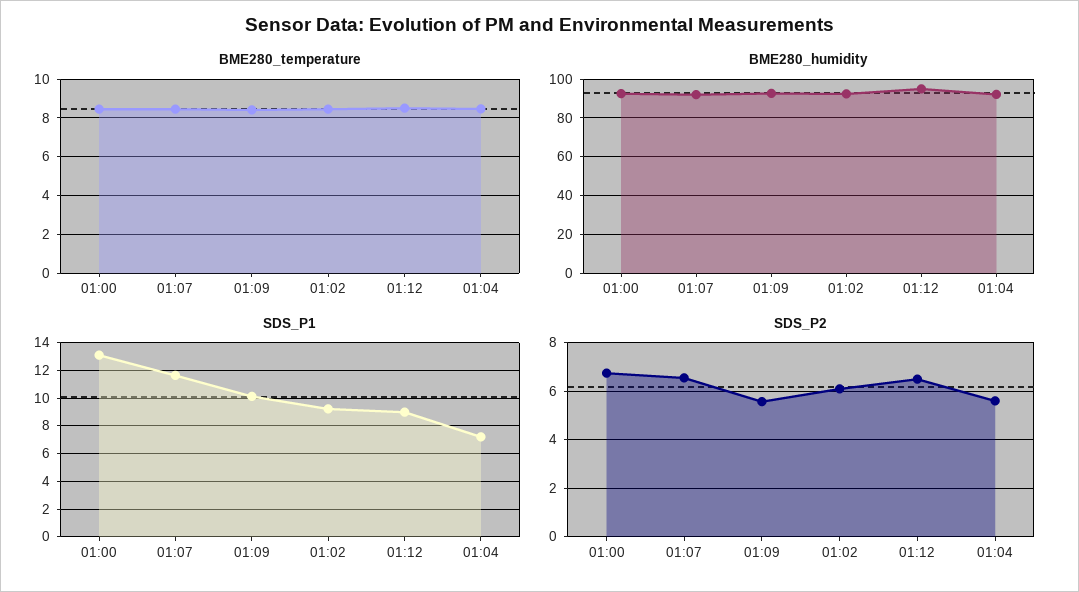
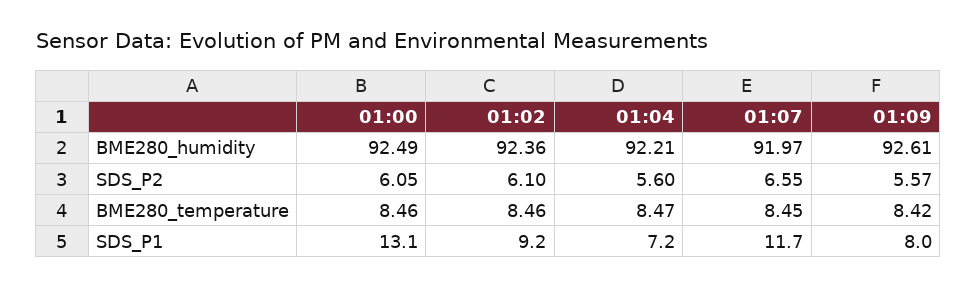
  {
    "BME280_temperature": {
      "01:00": 8.46,
      "01:07": 8.45,
      "01:09": 8.42,
      "01:02": 8.46,
-     "01:12": 8.5,
      "01:04": 8.47
    },
    "BME280_humidity": {
      "01:00": 92.49,
      "01:07": 91.97,
      "01:09": 92.61,
      "01:02": 92.36,
-     "01:12": 95,
      "01:04": 92.21
    },
    "SDS_P1": {
      "01:00": 13.1,
      "01:07": 11.7,
-     "01:09": 10,
+     "01:09": 8,
      "01:02": 9.2,
-     "01:12": 9,
      "01:04": 7.2
    },
    "SDS_P2": {
-     "01:00": 6.75,
+     "01:00": 6.05,
      "01:07": 6.55,
      "01:09": 5.57,
      "01:02": 6.1,
-     "01:12": 6.5,
      "01:04": 5.6
    }
  }

